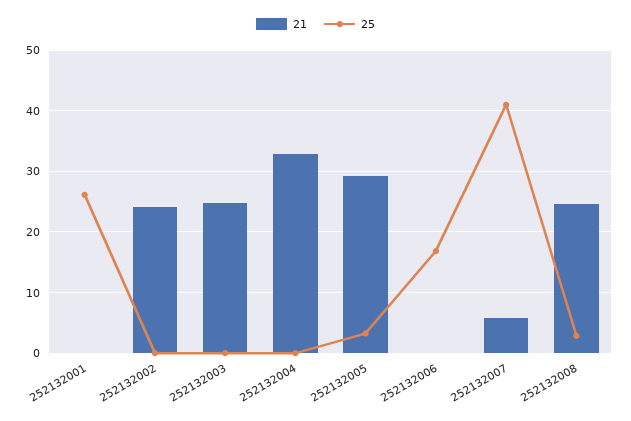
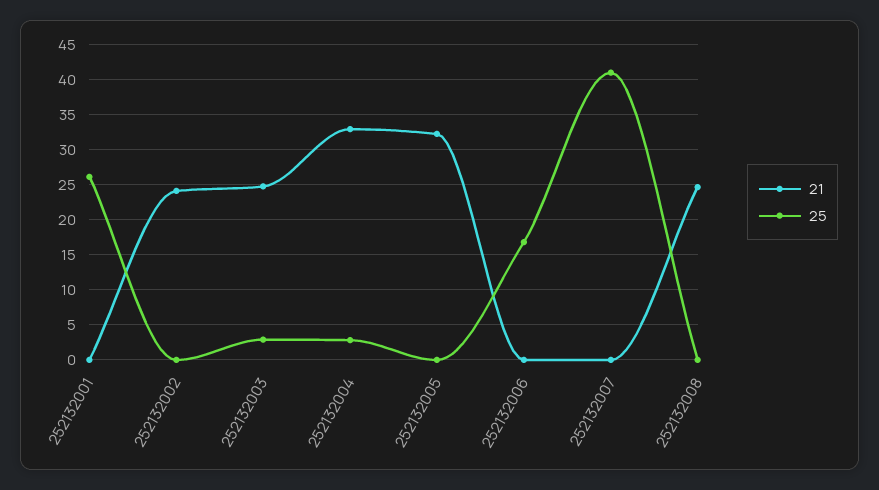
  {
    "21": {
      "252132001": 0,
      "252132002": 24,
      "252132003": 25,
      "252132004": 33,
-     "252132005": 29,
+     "252132005": 32,
      "252132006": 0,
-     "252132007": 6,
+     "252132007": 0,
      "252132008": 25
    },
    "25": {
      "252132001": 26,
      "252132002": 0,
-     "252132003": 0,
+     "252132003": 3,
-     "252132004": 0,
+     "252132004": 3,
-     "252132005": 3,
+     "252132005": 0,
      "252132006": 17,
      "252132007": 41,
-     "252132008": 3
+     "252132008": 0
    }
  }

